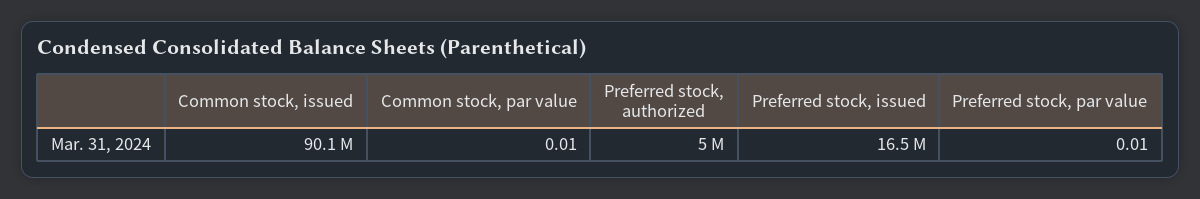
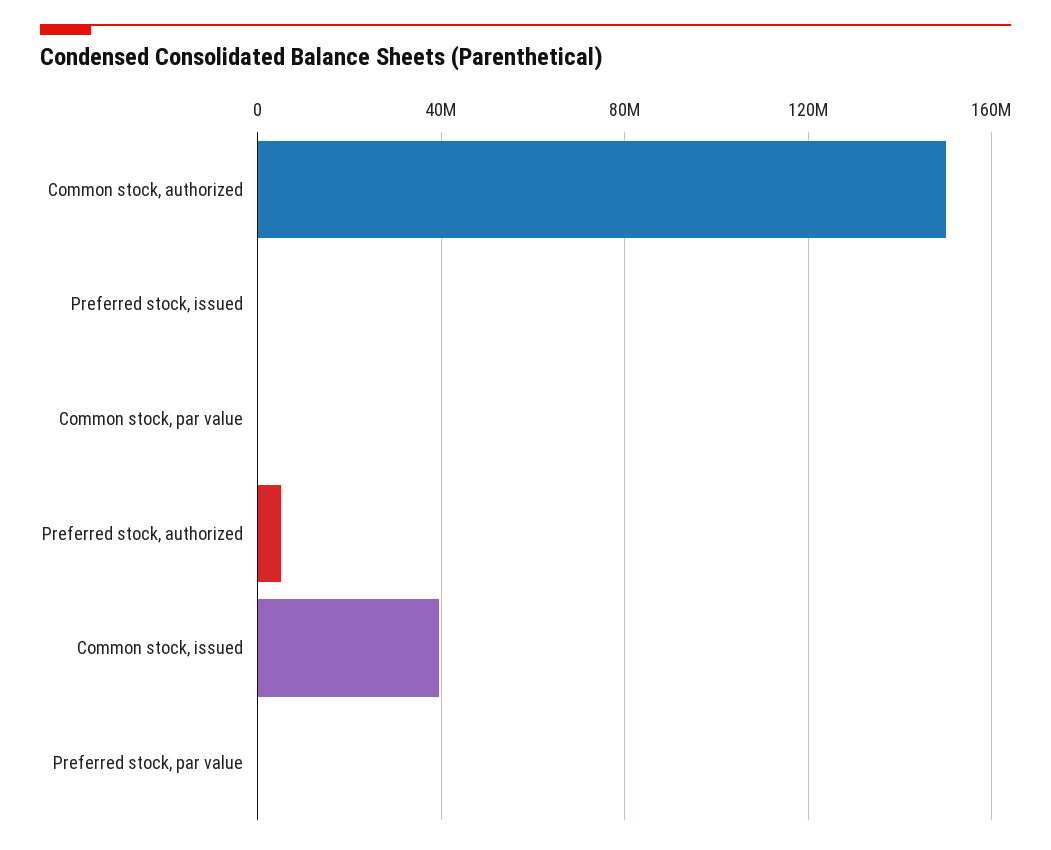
  {
-   "Common stock, issued": 90100000,
+   "Common stock, issued": 40000000,
    "Common stock, par value": 0.01,
    "Preferred stock, authorized": 5000000,
-   "Preferred stock, issued": 16500000,
+   "Preferred stock, issued": 0,
-   "Preferred stock, par value": 0.01
+   "Preferred stock, par value": 0.01,
+   "Common stock, authorized": 150000000
  }

